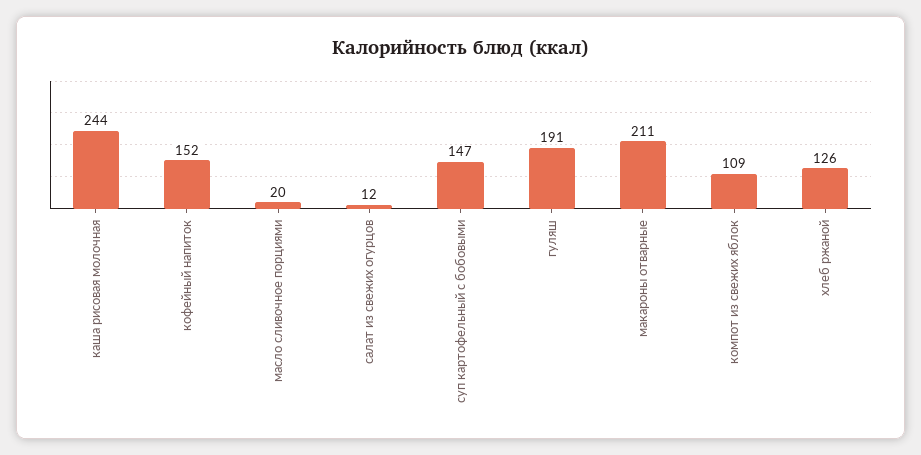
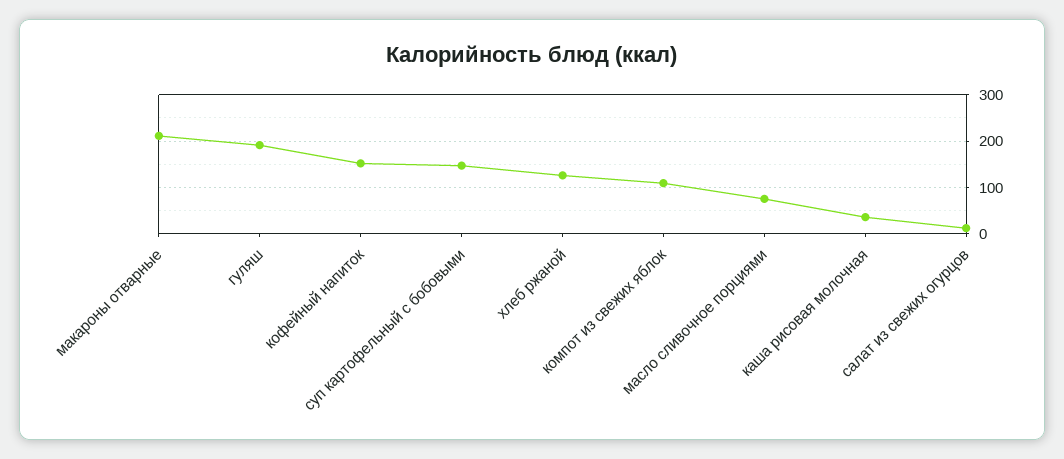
  {
-   "каша рисовая молочная": 244,
+   "каша рисовая молочная": 40,
    "кофейный напиток": 152,
-   "масло сливочное порциями": 20,
+   "масло сливочное порциями": 80,
    "салат из свежих огурцов": 12,
    "суп картофельный с бобовыми": 147,
    "гуляш": 191,
    "макароны отварные": 211,
    "компот из свежих яблок": 109,
    "хлеб ржаной": 126
  }

